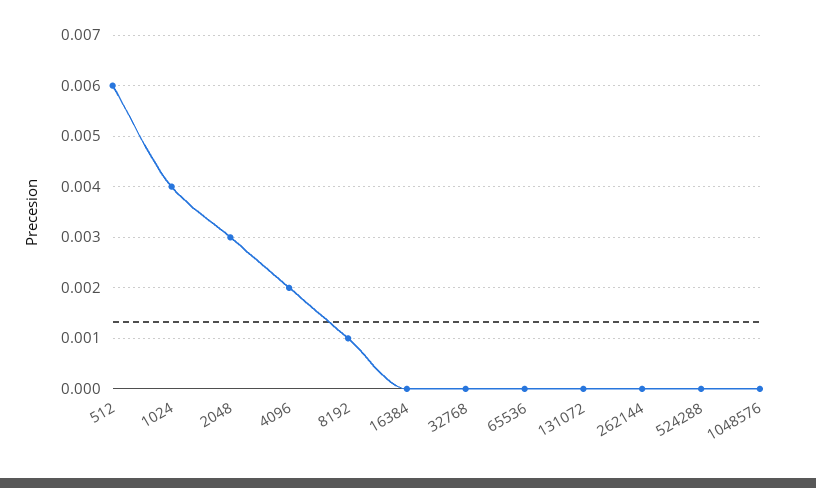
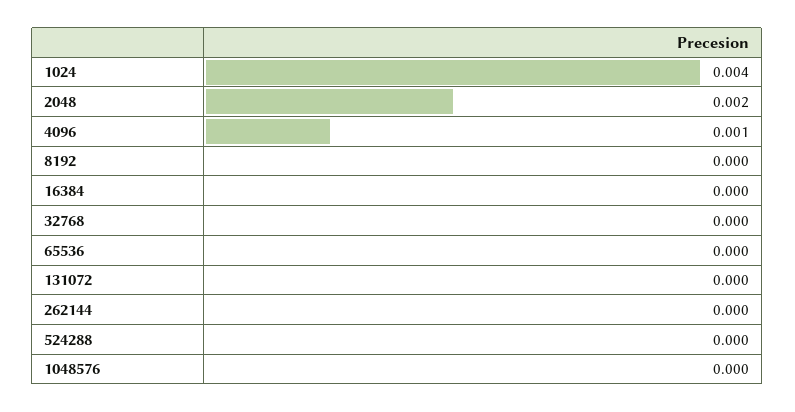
  {
-   "512": 0.006,
    "1024": 0.004,
-   "2048": 0.003,
+   "2048": 0.002,
-   "4096": 0.002,
+   "4096": 0.001,
-   "8192": 0.001,
+   "8192": 0,
    "16384": 0,
    "32768": 0,
    "65536": 0,
    "131072": 0,
    "262144": 0,
    "524288": 0,
    "1048576": 0
  }

